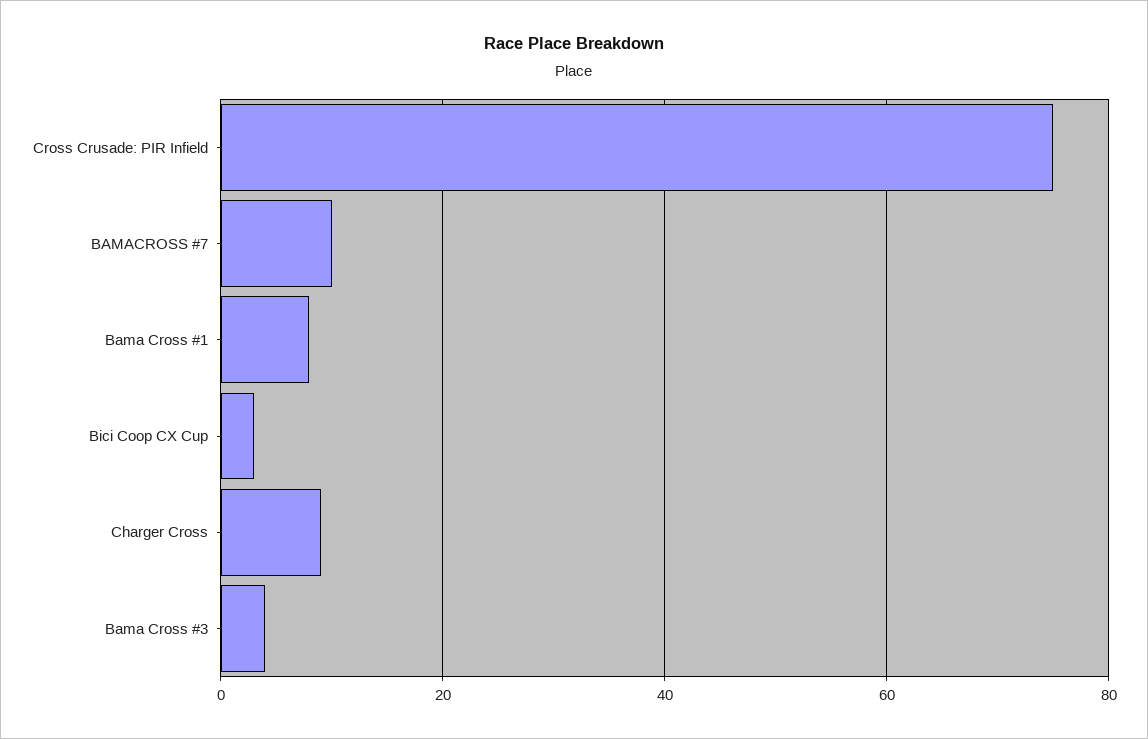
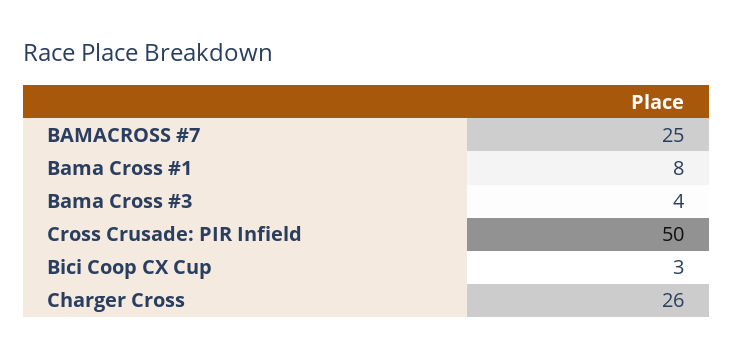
  {
-   "Cross Crusade: PIR Infield": 75,
+   "Cross Crusade: PIR Infield": 50,
-   "BAMACROSS #7": 10,
+   "BAMACROSS #7": 25,
    "Bama Cross #1": 8,
    "Bici Coop CX Cup": 3,
-   "Charger Cross": 10,
+   "Charger Cross": 26,
    "Bama Cross #3": 4
  }

